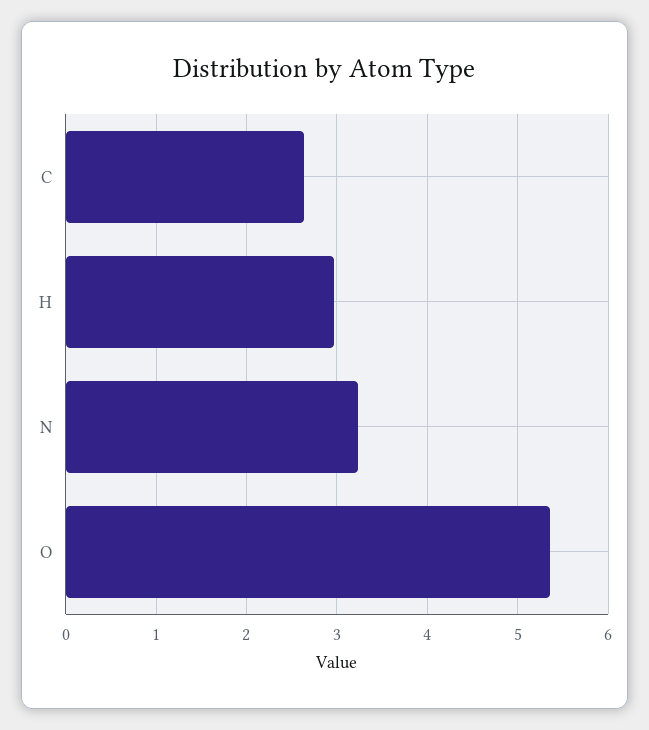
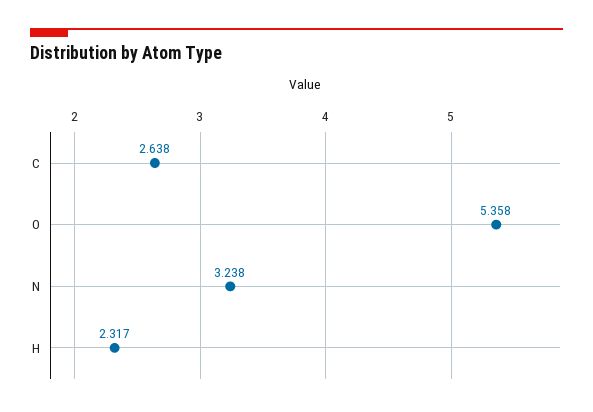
  {
    "C": 2.638,
-   "H": 3,
+   "H": 2.317,
    "N": 3.238,
    "O": 5.358
  }

